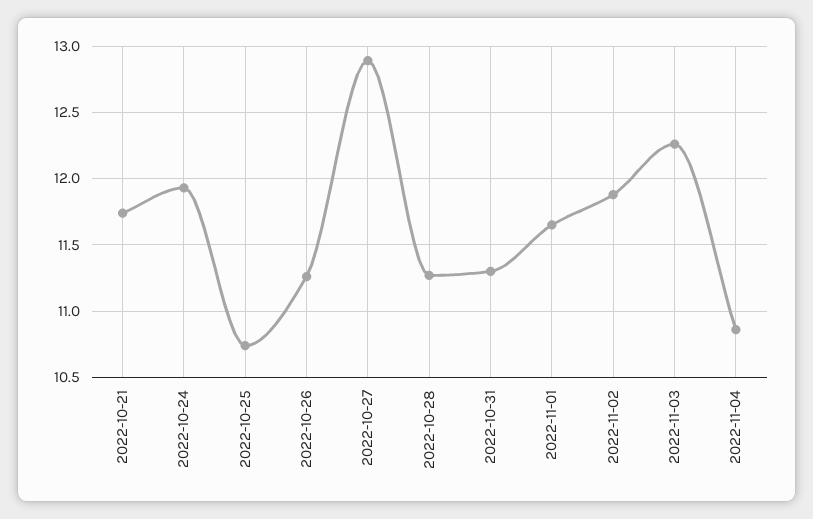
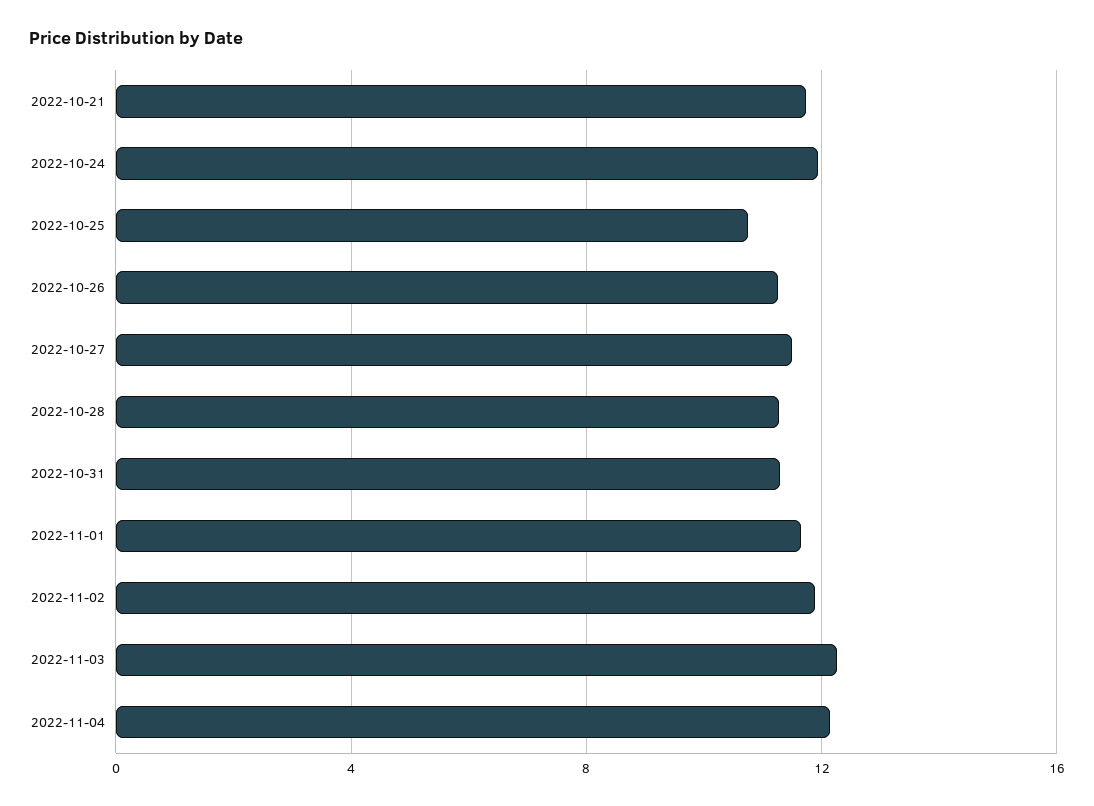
  {
    "2022-10-21": 11.75,
    "2022-10-24": 11.95,
    "2022-10-25": 10.75,
    "2022-10-26": 11.25,
-   "2022-10-27": 12.9,
+   "2022-10-27": 11.5,
    "2022-10-28": 11.25,
    "2022-10-31": 11.3,
    "2022-11-01": 11.65,
    "2022-11-02": 11.9,
    "2022-11-03": 12.25,
-   "2022-11-04": 10.85
+   "2022-11-04": 12
  }

